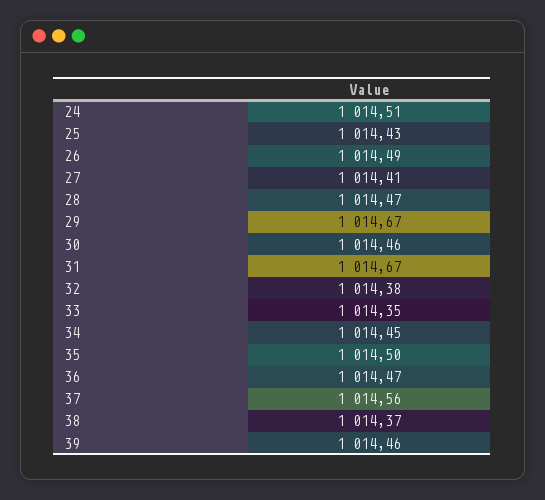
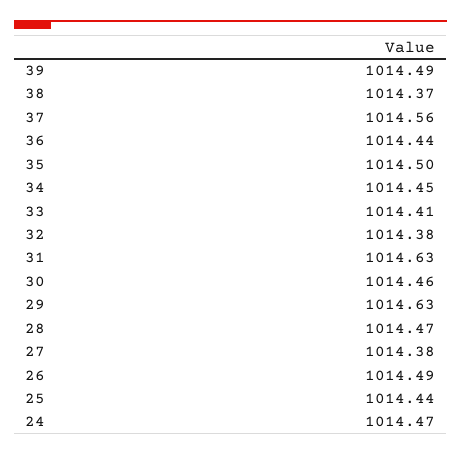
  {
-   "24": 1014.51,
+   "24": 1014.47,
-   "25": 1014.43,
+   "25": 1014.44,
    "26": 1014.49,
-   "27": 1014.41,
+   "27": 1014.38,
    "28": 1014.47,
-   "29": 1014.67,
+   "29": 1014.63,
    "30": 1014.46,
-   "31": 1014.67,
+   "31": 1014.63,
    "32": 1014.38,
-   "33": 1014.35,
+   "33": 1014.41,
    "34": 1014.45,
    "35": 1014.5,
-   "36": 1014.47,
+   "36": 1014.44,
    "37": 1014.56,
    "38": 1014.37,
-   "39": 1014.46
+   "39": 1014.49
  }

